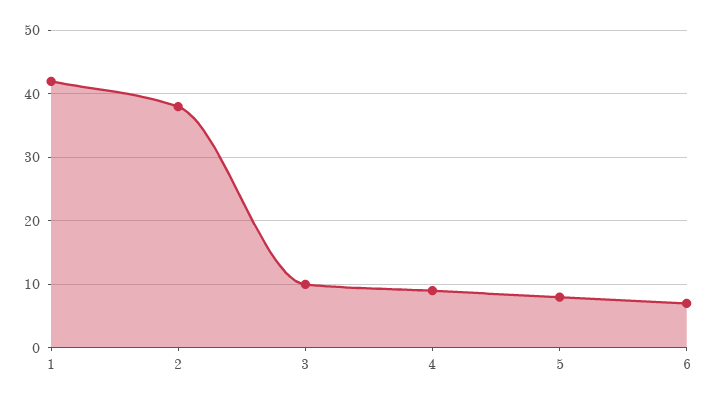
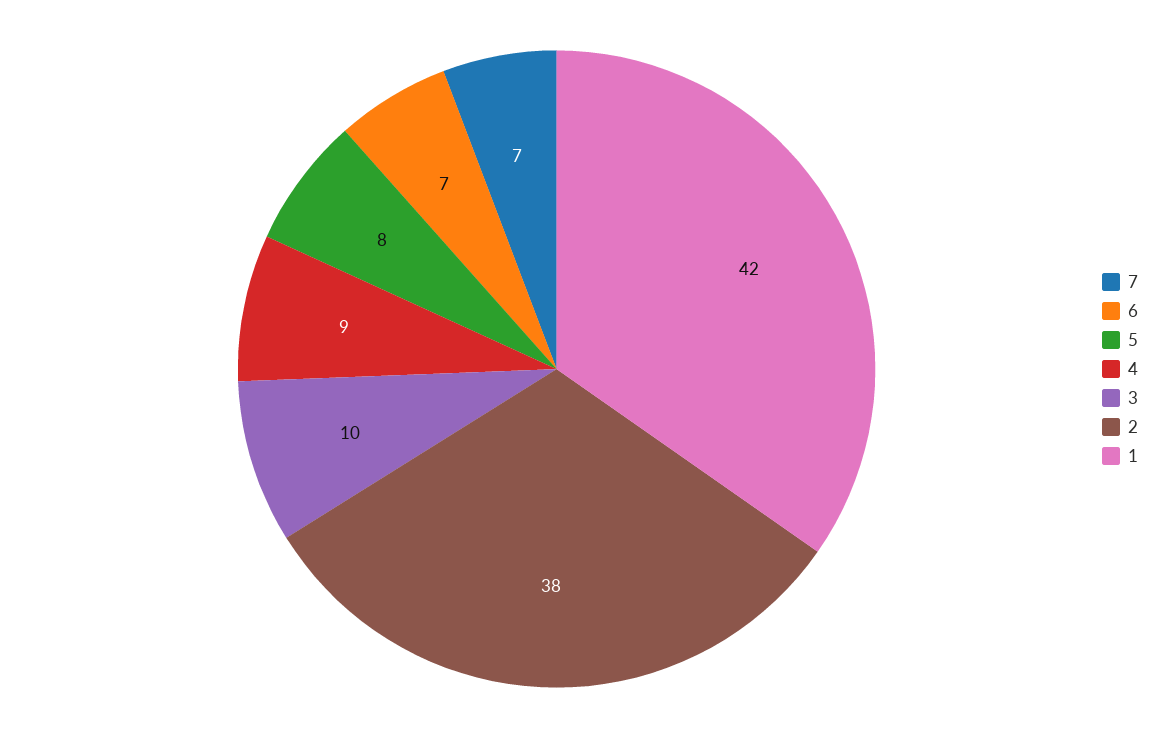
  {
    "1": 42,
    "2": 38,
    "3": 10,
    "4": 9,
    "5": 8,
-   "6": 7
+   "6": 7,
+   "7": 7
  }

